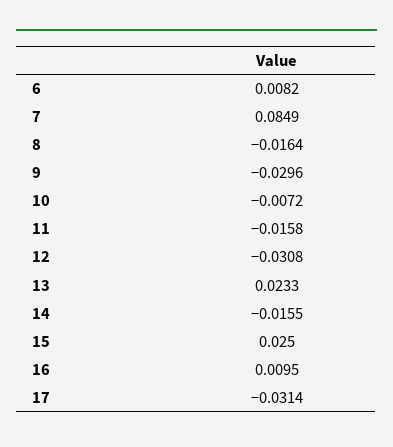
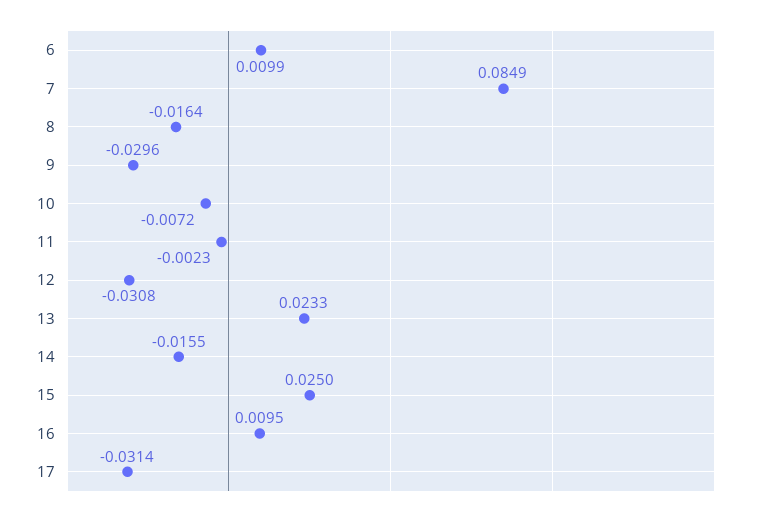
  {
-   "6": 0.0082,
+   "6": 0.0099,
    "7": 0.0849,
    "8": -0.0164,
    "9": -0.0296,
    "10": -0.0072,
-   "11": -0.0158,
+   "11": -0.0023,
    "12": -0.0308,
    "13": 0.0233,
    "14": -0.0155,
    "15": 0.025,
    "16": 0.0095,
    "17": -0.0314
  }

